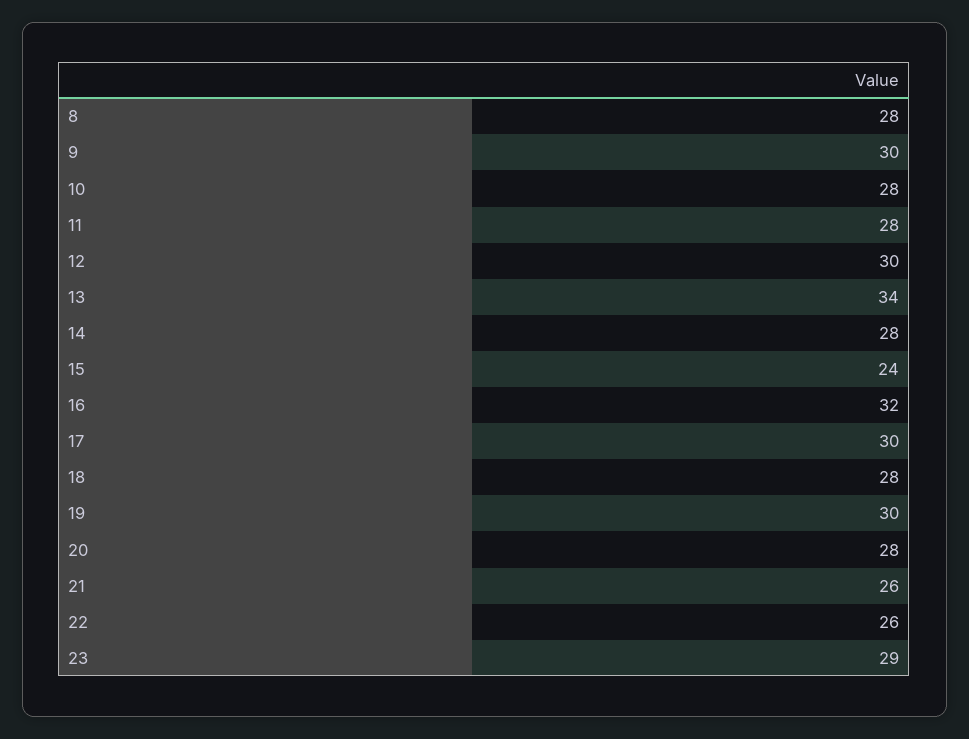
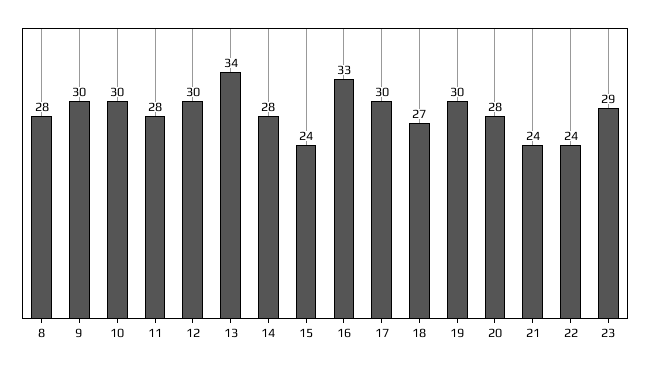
  {
    "8": 28,
    "9": 30,
-   "10": 28,
+   "10": 30,
    "11": 28,
    "12": 30,
    "13": 34,
    "14": 28,
    "15": 24,
-   "16": 32,
+   "16": 33,
    "17": 30,
-   "18": 28,
+   "18": 27,
    "19": 30,
    "20": 28,
-   "21": 26,
+   "21": 24,
-   "22": 26,
+   "22": 24,
    "23": 29
  }

